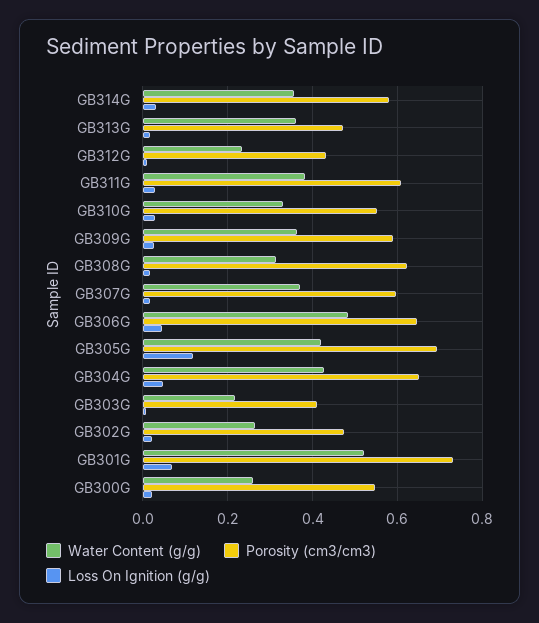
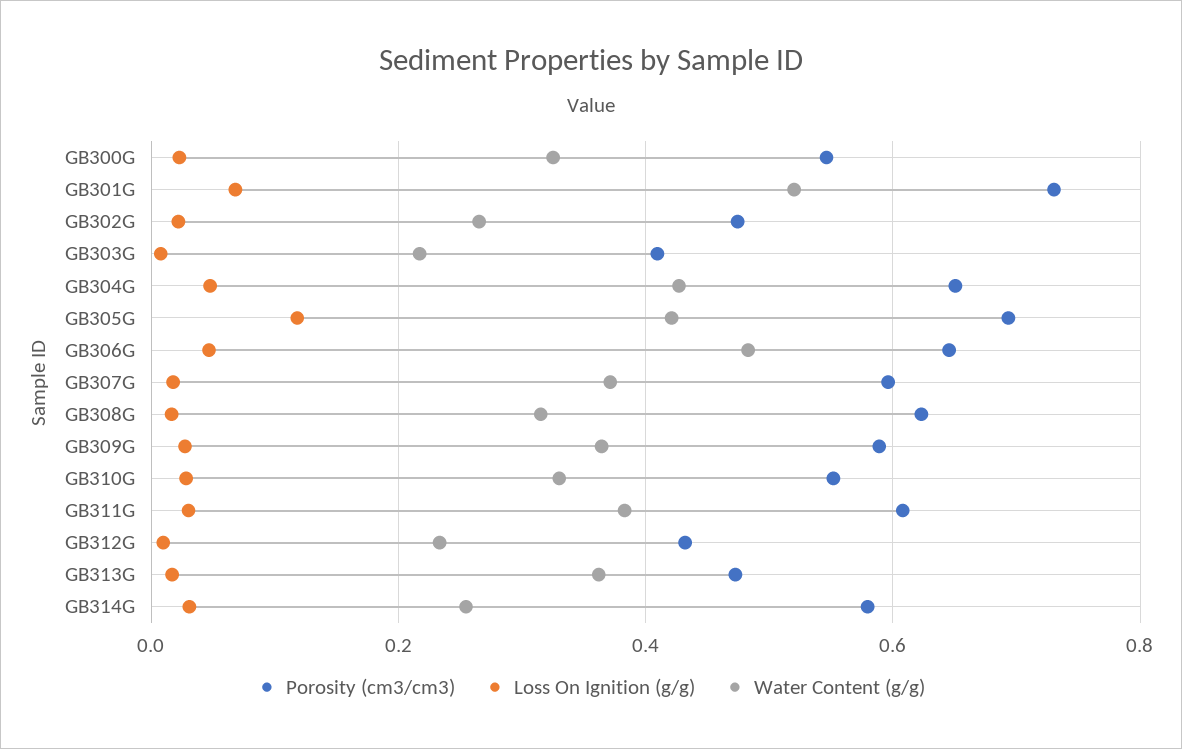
  {
    "Water Content (g/g)": {
-     "GB314G": 0.36,
+     "GB314G": 0.26,
      "GB313G": 0.36,
      "GB312G": 0.24,
      "GB311G": 0.38,
      "GB310G": 0.34,
      "GB309G": 0.36,
      "GB308G": 0.32,
      "GB307G": 0.38,
      "GB306G": 0.48,
      "GB305G": 0.42,
      "GB304G": 0.42,
      "GB303G": 0.22,
      "GB302G": 0.26,
      "GB301G": 0.52,
-     "GB300G": 0.26
+     "GB300G": 0.32
    },
    "Porosity (cm3/cm3)": {
      "GB314G": 0.58,
      "GB313G": 0.48,
      "GB312G": 0.44,
      "GB311G": 0.6,
      "GB310G": 0.56,
      "GB309G": 0.58,
      "GB308G": 0.62,
      "GB307G": 0.6,
      "GB306G": 0.64,
      "GB305G": 0.7,
      "GB304G": 0.66,
      "GB303G": 0.4,
      "GB302G": 0.48,
      "GB301G": 0.74,
      "GB300G": 0.54
    },
    "Loss On Ignition (g/g)": {
      "GB314G": 0.04,
      "GB313G": 0.02,
      "GB312G": 0,
      "GB311G": 0.04,
      "GB310G": 0.02,
      "GB309G": 0.02,
      "GB308G": 0.02,
      "GB307G": 0.02,
      "GB306G": 0.04,
      "GB305G": 0.12,
      "GB304G": 0.04,
      "GB303G": 0,
      "GB302G": 0.02,
      "GB301G": 0.06,
      "GB300G": 0.02
    }
  }

